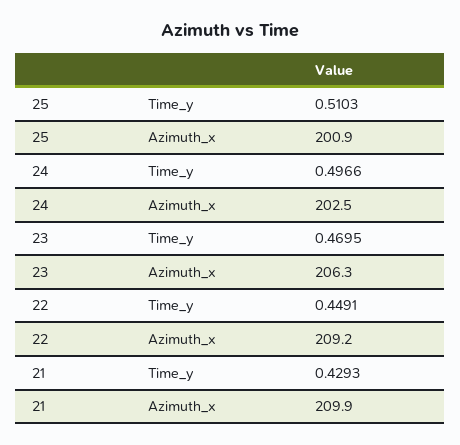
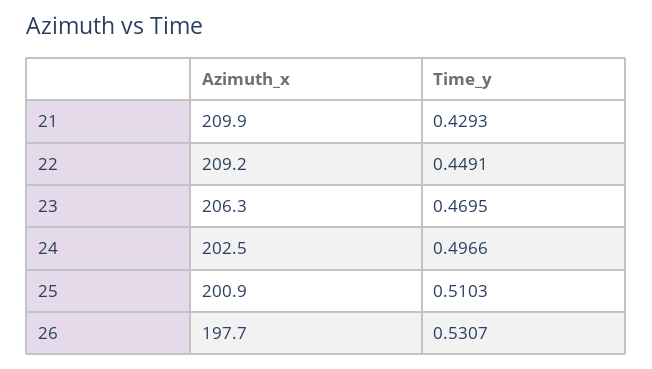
  {
    "25": {
      "Time_y": 0.5103,
      "Azimuth_x": 200.9
    },
    "24": {
      "Time_y": 0.4966,
      "Azimuth_x": 202.5
    },
    "23": {
      "Time_y": 0.4695,
      "Azimuth_x": 206.3
    },
    "22": {
      "Time_y": 0.4491,
      "Azimuth_x": 209.2
    },
    "21": {
      "Time_y": 0.4293,
      "Azimuth_x": 209.9
-   }
+   },
+   "26": {
+     "Azimuth_x": 197.7,
+     "Time_y": 0.5307
+   }
  }

